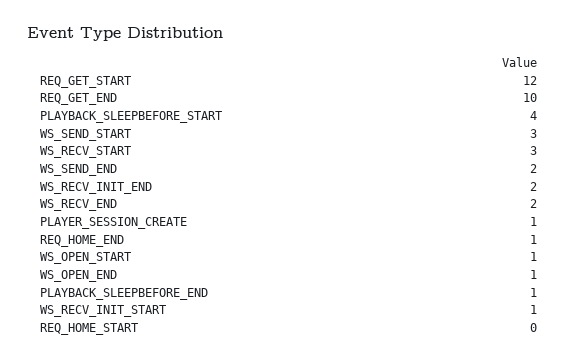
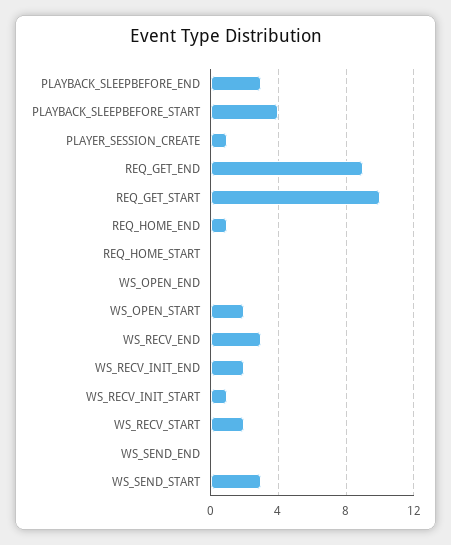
  {
-   "REQ_GET_START": 12,
+   "REQ_GET_START": 10,
-   "REQ_GET_END": 10,
+   "REQ_GET_END": 9,
    "PLAYBACK_SLEEPBEFORE_START": 4,
    "WS_SEND_START": 3,
-   "WS_RECV_START": 3,
+   "WS_RECV_START": 2,
-   "WS_SEND_END": 2,
+   "WS_SEND_END": 0,
    "WS_RECV_INIT_END": 2,
-   "WS_RECV_END": 2,
+   "WS_RECV_END": 3,
    "PLAYER_SESSION_CREATE": 1,
    "REQ_HOME_END": 1,
-   "WS_OPEN_START": 1,
+   "WS_OPEN_START": 2,
-   "WS_OPEN_END": 1,
+   "WS_OPEN_END": 0,
-   "PLAYBACK_SLEEPBEFORE_END": 1,
+   "PLAYBACK_SLEEPBEFORE_END": 3,
    "WS_RECV_INIT_START": 1,
    "REQ_HOME_START": 0
  }

